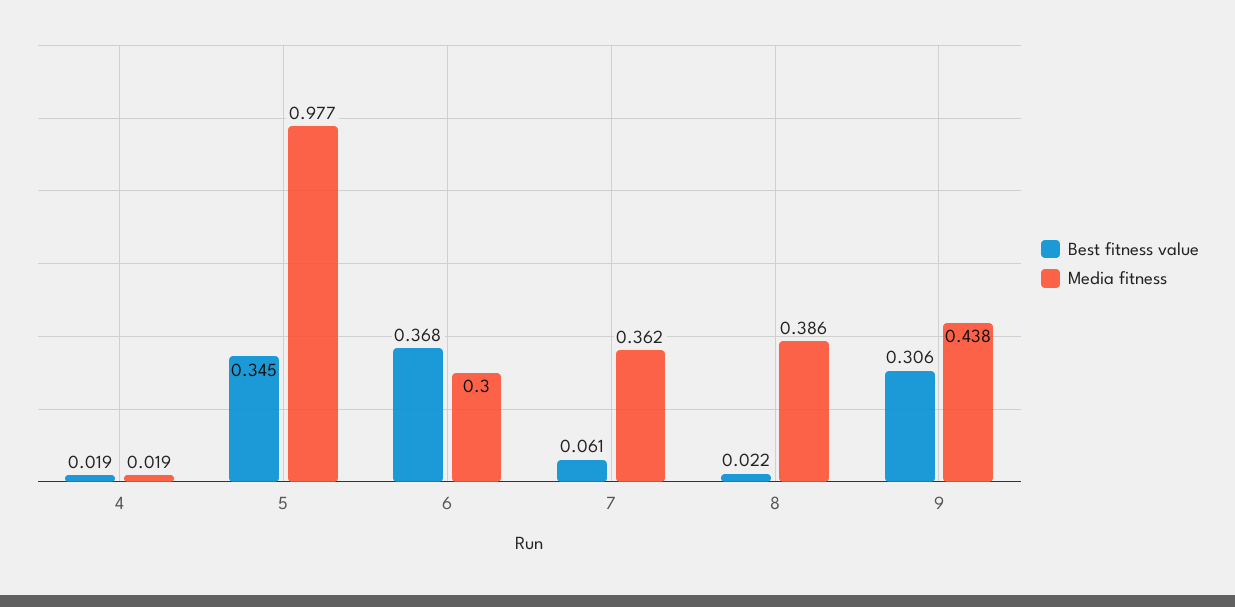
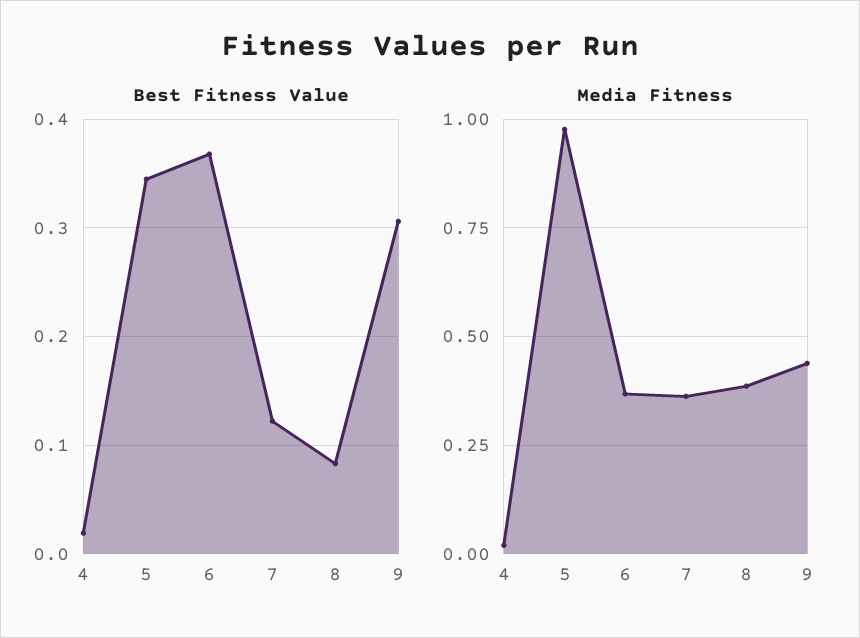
  {
    "Best fitness value": {
      "4": 0.019,
      "5": 0.345,
      "6": 0.368,
-     "7": 0.061,
+     "7": 0.12,
-     "8": 0.022,
+     "8": 0.08,
      "9": 0.306
    },
    "Media fitness": {
      "4": 0.019,
      "5": 0.977,
-     "6": 0.3,
+     "6": 0.375,
      "7": 0.362,
      "8": 0.386,
      "9": 0.438
    }
  }

